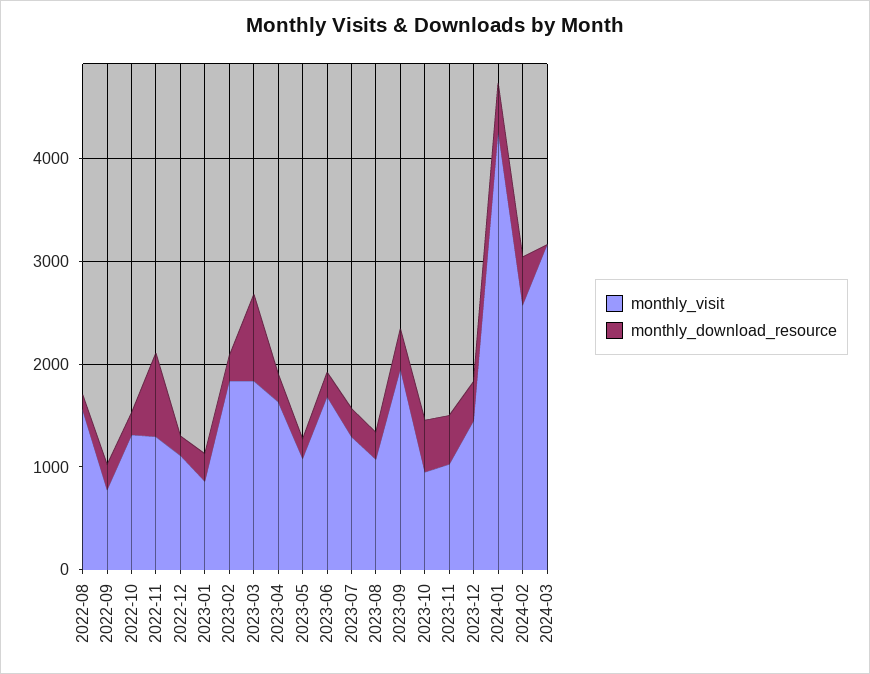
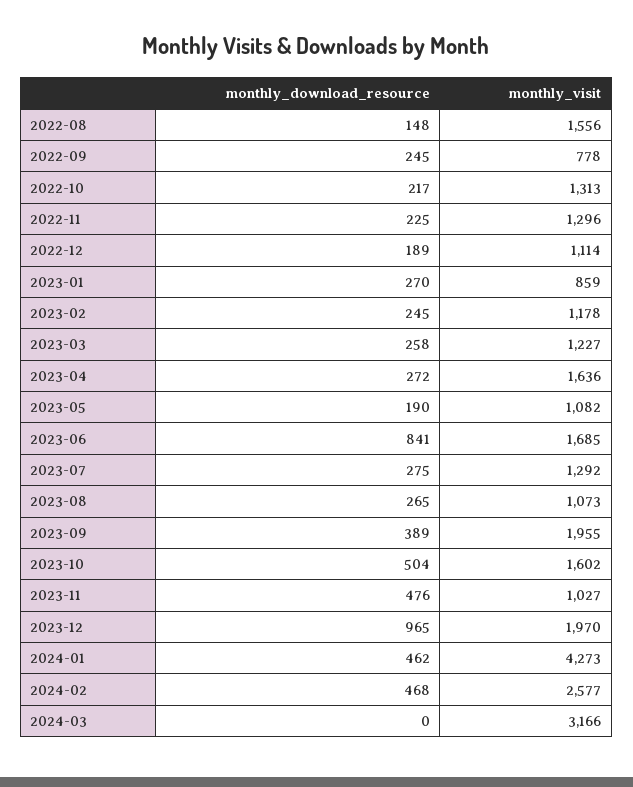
  {
    "monthly_visit": {
      "2022-08": 1556,
      "2022-09": 778,
      "2022-10": 1313,
      "2022-11": 1296,
      "2022-12": 1114,
      "2023-01": 859,
-     "2023-02": 1800,
+     "2023-02": 1178,
-     "2023-03": 1800,
+     "2023-03": 1227,
      "2023-04": 1636,
      "2023-05": 1082,
      "2023-06": 1685,
      "2023-07": 1292,
      "2023-08": 1073,
      "2023-09": 1955,
-     "2023-10": 1000,
+     "2023-10": 1602,
      "2023-11": 1027,
-     "2023-12": 1400,
+     "2023-12": 1970,
      "2024-01": 4273,
      "2024-02": 2577,
      "2024-03": 3166
    },
    "monthly_download_resource": {
      "2022-08": 148,
      "2022-09": 245,
      "2022-10": 217,
-     "2022-11": 800,
+     "2022-11": 225,
      "2022-12": 189,
      "2023-01": 270,
      "2023-02": 245,
-     "2023-03": 800,
+     "2023-03": 258,
      "2023-04": 272,
      "2023-05": 190,
-     "2023-06": 200,
+     "2023-06": 841,
      "2023-07": 275,
      "2023-08": 265,
      "2023-09": 389,
      "2023-10": 504,
      "2023-11": 476,
-     "2023-12": 400,
+     "2023-12": 965,
      "2024-01": 462,
      "2024-02": 468,
      "2024-03": 0
    }
  }

